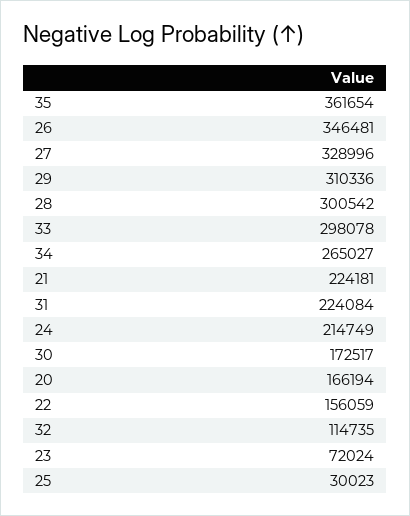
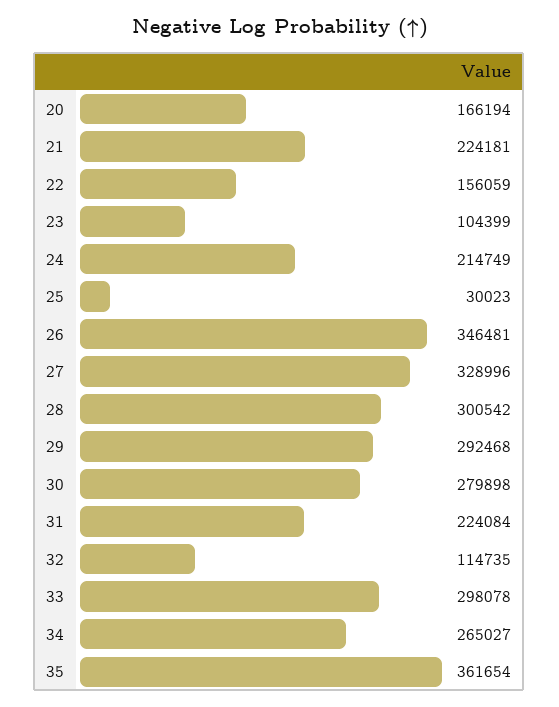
  {
    "35": 361654,
    "26": 346481,
    "27": 328996,
-   "29": 310336,
+   "29": 292468,
    "28": 300542,
    "33": 298078,
    "34": 265027,
    "21": 224181,
    "31": 224084,
    "24": 214749,
-   "30": 172517,
+   "30": 279898,
    "20": 166194,
    "22": 156059,
    "32": 114735,
-   "23": 72024,
+   "23": 104399,
    "25": 30023
  }

